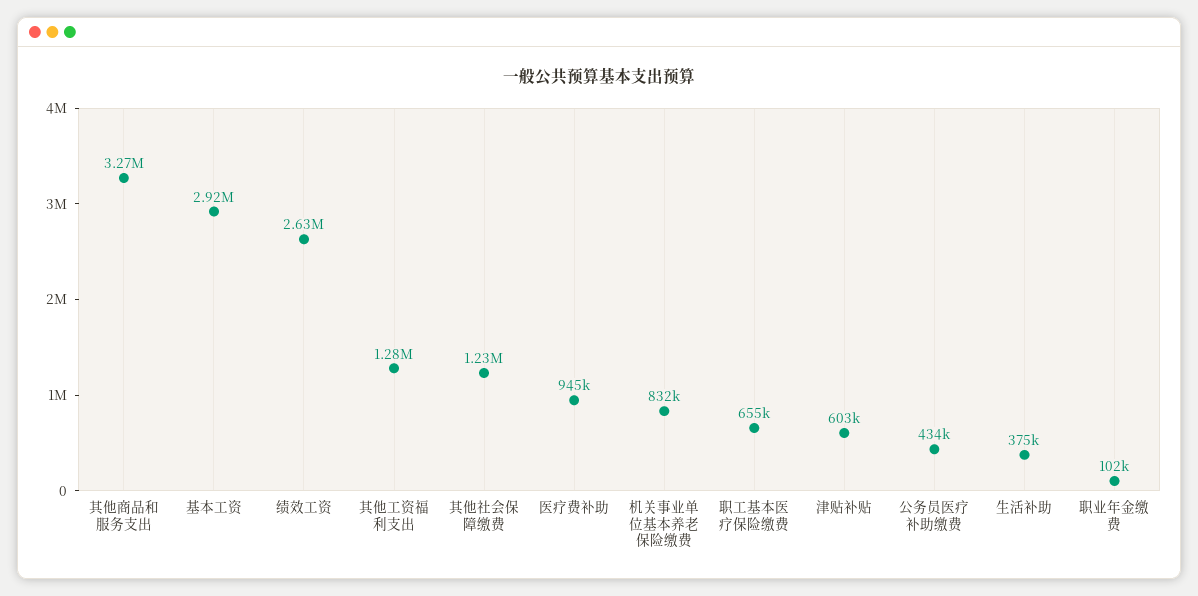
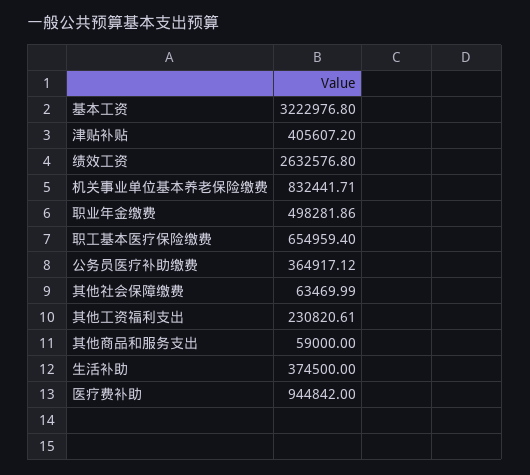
  {
-   "其他商品和服务支出": 3270000,
+   "其他商品和服务支出": 59000,
-   "基本工资": 2920000,
+   "基本工资": 3222976.8,
    "绩效工资": 2632576.8,
-   "其他工资福利支出": 1280000,
+   "其他工资福利支出": 230820.61,
-   "其他社会保障缴费": 1230000,
+   "其他社会保障缴费": 63469.99,
    "医疗费补助": 944842,
    "机关事业单位基本养老保险缴费": 832441.71,
    "职工基本医疗保险缴费": 654959.4,
-   "津贴补贴": 603000,
+   "津贴补贴": 405607.2,
-   "公务员医疗补助缴费": 434000,
+   "公务员医疗补助缴费": 364917.12,
    "生活补助": 374500,
-   "职业年金缴费": 102000
+   "职业年金缴费": 498281.86
  }

